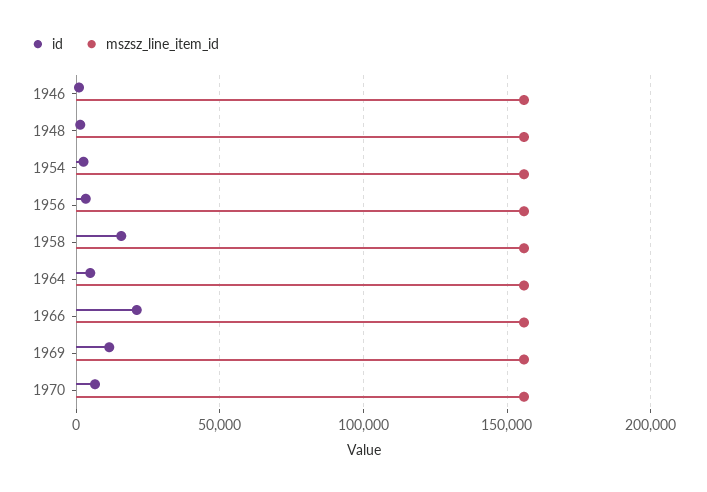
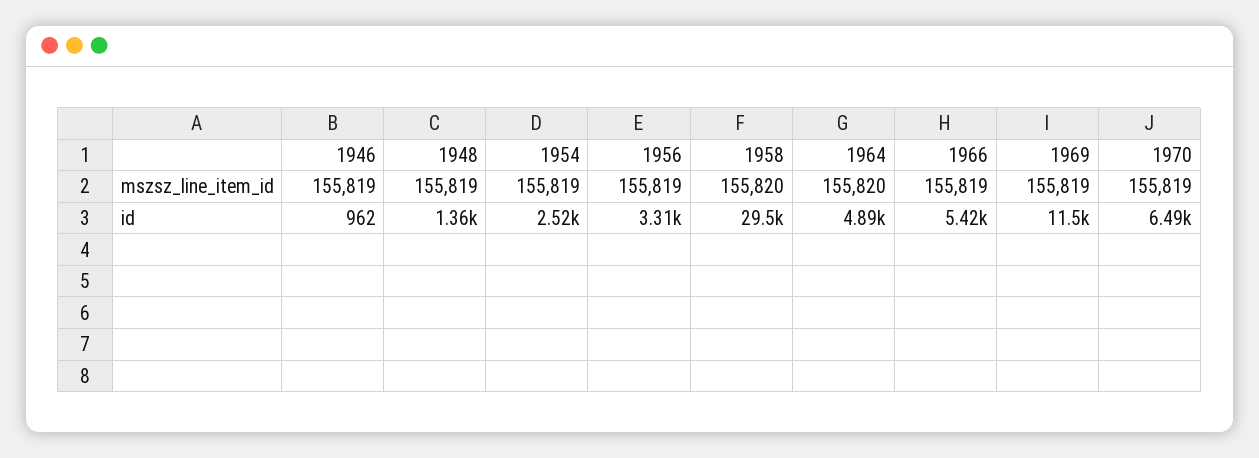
  {
    "id": {
      "1946": 962,
      "1948": 1360,
      "1954": 2520,
      "1956": 3310,
-     "1958": 15000,
+     "1958": 29500,
      "1964": 4890,
-     "1966": 20000,
+     "1966": 5420,
      "1969": 11500,
      "1970": 6490
    },
    "mszsz_line_item_id": {
      "1946": 155819,
      "1948": 155819,
      "1954": 155819,
      "1956": 155819,
      "1958": 155820,
      "1964": 155820,
      "1966": 155819,
      "1969": 155819,
      "1970": 155819
    }
  }

